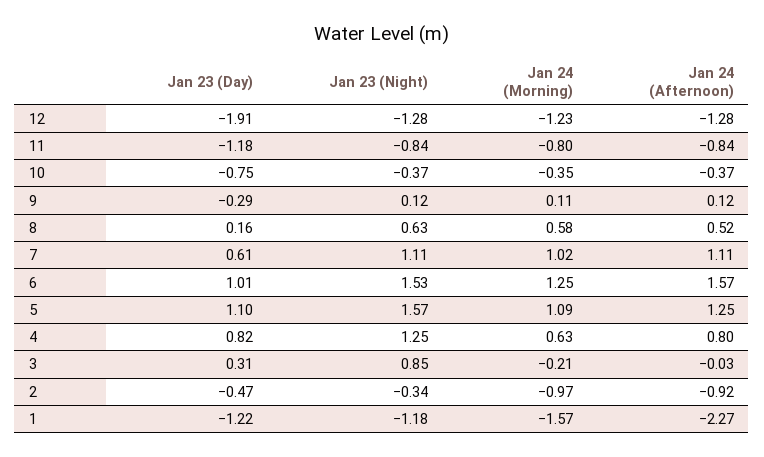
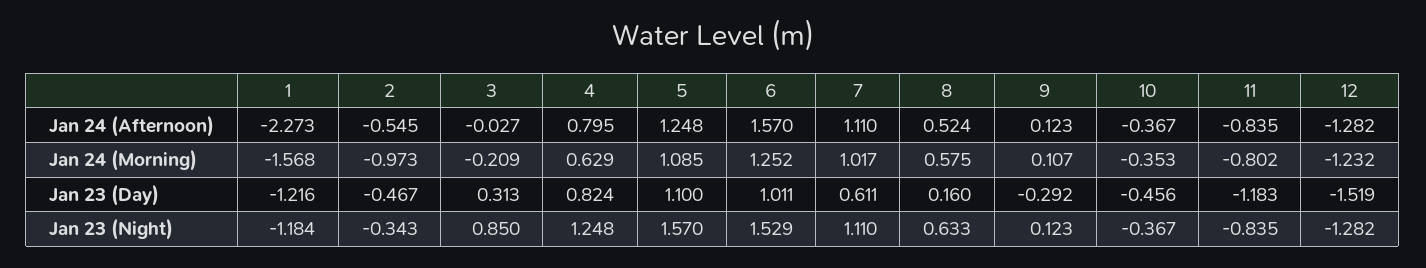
  {
    "Jan 23 (Day)": {
-     "12": -1.91,
+     "12": -1.519,
      "11": -1.183,
-     "10": -0.75,
+     "10": -0.456,
      "9": -0.292,
      "8": 0.16,
      "7": 0.611,
      "6": 1.011,
      "5": 1.1,
      "4": 0.824,
      "3": 0.313,
      "2": -0.467,
      "1": -1.216
    },
    "Jan 23 (Night)": {
      "12": -1.282,
      "11": -0.835,
      "10": -0.367,
      "9": 0.123,
      "8": 0.633,
      "7": 1.11,
      "6": 1.529,
      "5": 1.57,
      "4": 1.248,
      "3": 0.85,
      "2": -0.343,
      "1": -1.184
    },
    "Jan 24 (Morning)": {
      "12": -1.232,
      "11": -0.802,
      "10": -0.353,
      "9": 0.107,
      "8": 0.575,
      "7": 1.017,
      "6": 1.252,
      "5": 1.085,
      "4": 0.629,
      "3": -0.209,
      "2": -0.973,
      "1": -1.568
    },
    "Jan 24 (Afternoon)": {
      "12": -1.282,
      "11": -0.835,
      "10": -0.367,
      "9": 0.123,
      "8": 0.524,
      "7": 1.11,
      "6": 1.57,
      "5": 1.248,
      "4": 0.795,
      "3": -0.027,
-     "2": -0.92,
+     "2": -0.545,
      "1": -2.273
    }
  }

